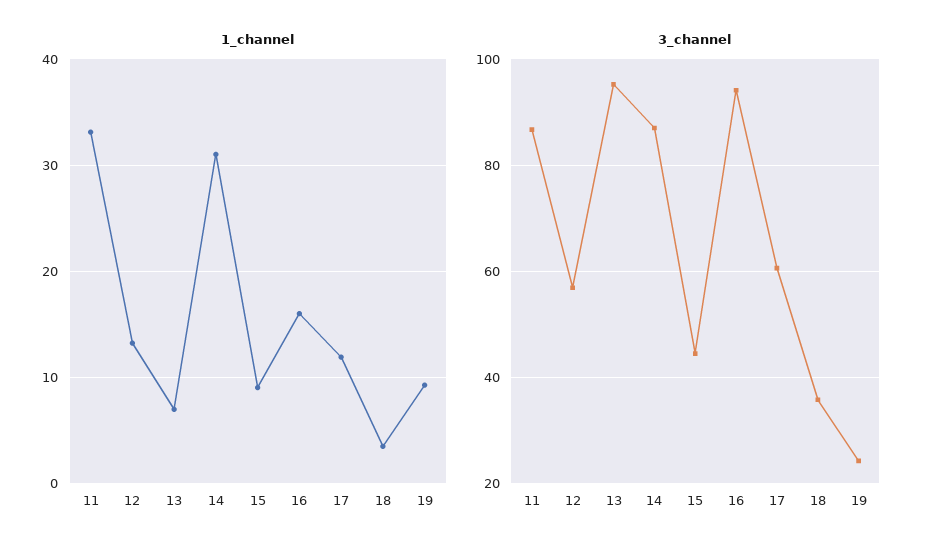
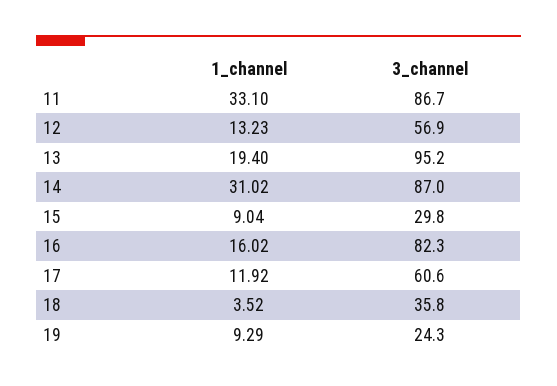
  {
    "1_channel": {
      "11": 33.1,
      "12": 13.23,
-     "13": 7,
+     "13": 19.4,
      "14": 31.02,
      "15": 9.04,
      "16": 16.02,
      "17": 11.92,
      "18": 3.52,
      "19": 9.29
    },
    "3_channel": {
      "11": 86.7,
      "12": 56.9,
      "13": 95.2,
      "14": 87,
-     "15": 44,
+     "15": 29.8,
-     "16": 94,
+     "16": 82.3,
      "17": 60.6,
      "18": 35.8,
      "19": 24.3
    }
  }

